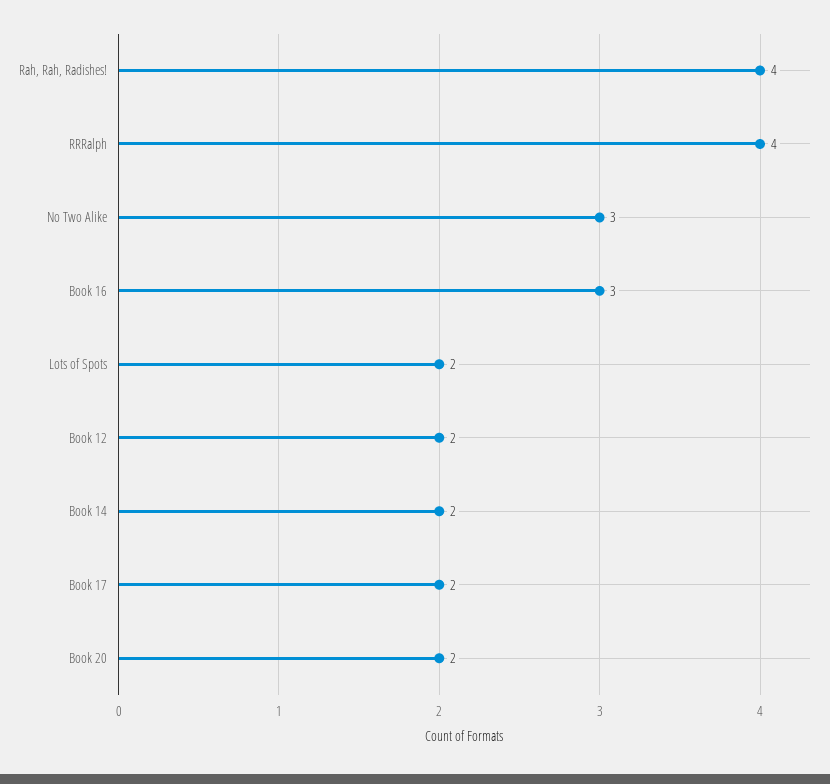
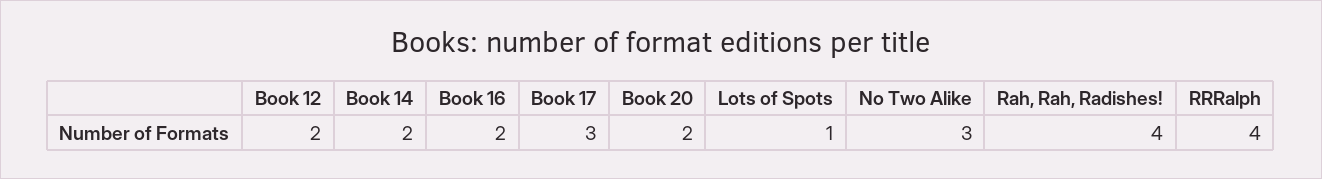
  {
    "Rah, Rah, Radishes!": 4,
    "RRRalph": 4,
    "No Two Alike": 3,
-   "Book 16": 3,
+   "Book 16": 2,
-   "Lots of Spots": 2,
+   "Lots of Spots": 1,
    "Book 12": 2,
    "Book 14": 2,
-   "Book 17": 2,
+   "Book 17": 3,
    "Book 20": 2
  }

